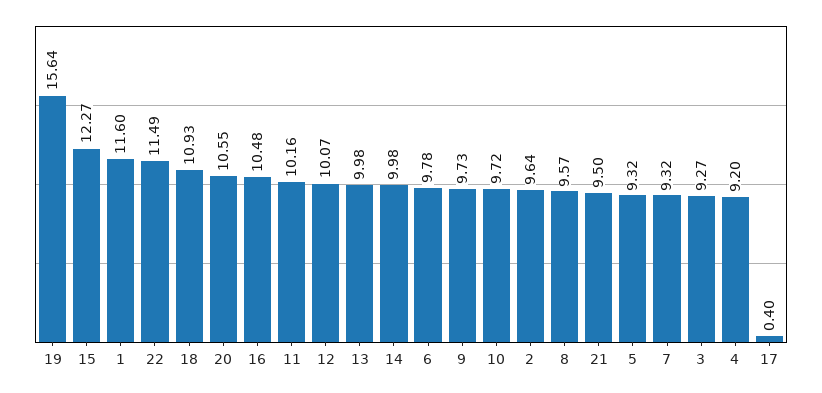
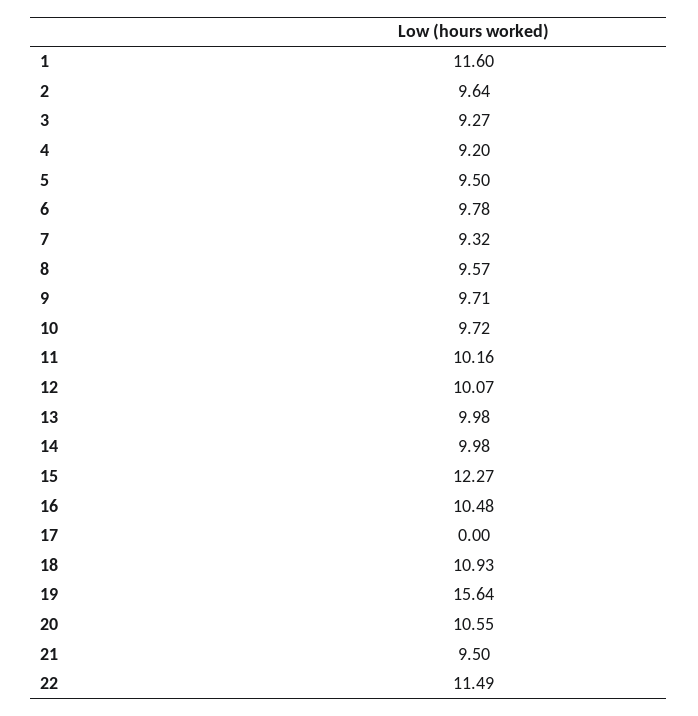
  {
    "19": 15.64,
    "15": 12.27,
    "1": 11.6,
    "22": 11.49,
    "18": 10.93,
    "20": 10.55,
    "16": 10.48,
    "11": 10.16,
    "12": 10.07,
    "13": 9.98,
    "14": 9.98,
    "6": 9.78,
-   "9": 9.73,
+   "9": 9.71,
    "10": 9.72,
    "2": 9.64,
    "8": 9.57,
    "21": 9.5,
-   "5": 9.32,
+   "5": 9.5,
    "7": 9.32,
    "3": 9.27,
    "4": 9.2,
-   "17": 0.4
+   "17": 0
  }

